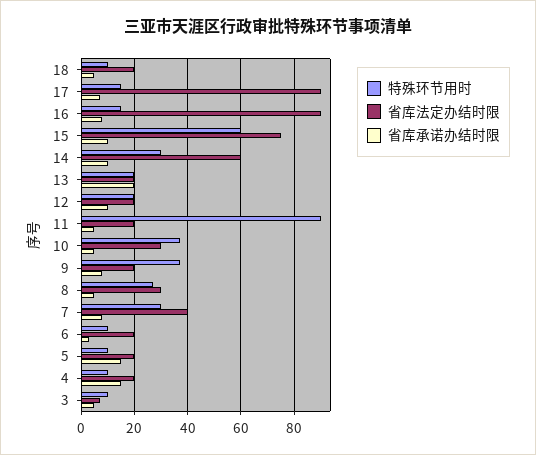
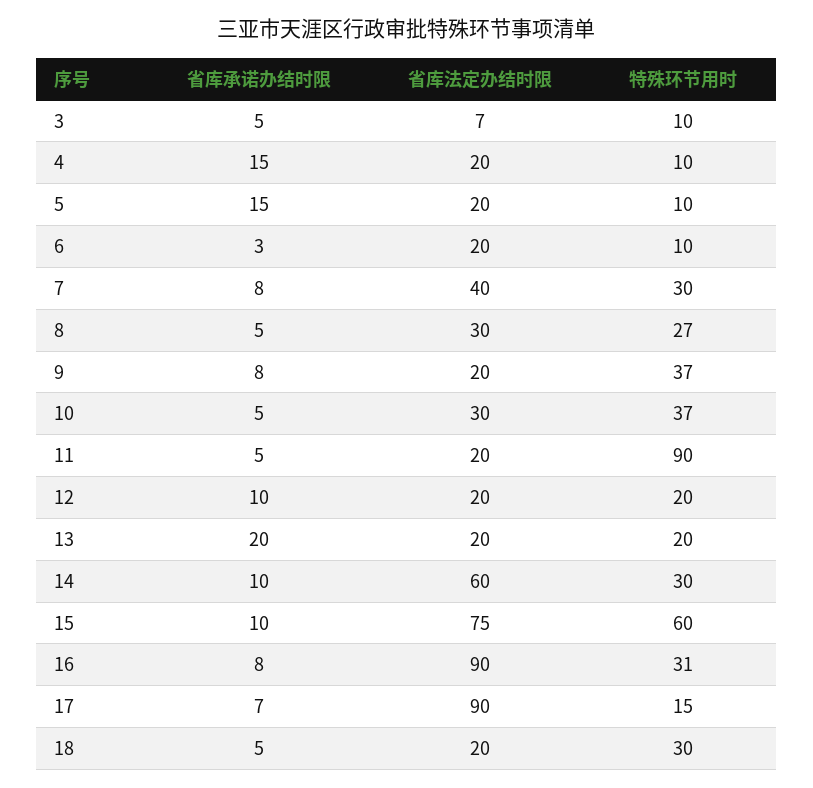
  {
    "特殊环节用时": {
-     "18": 10,
+     "18": 30,
      "17": 15,
-     "16": 15,
+     "16": 31,
      "15": 60,
      "14": 30,
      "13": 20,
      "12": 20,
      "11": 90,
      "10": 37,
      "9": 37,
      "8": 27,
      "7": 30,
      "6": 10,
      "5": 10,
      "4": 10,
      "3": 10
    },
    "省库法定办结时限": {
      "18": 20,
      "17": 90,
      "16": 90,
      "15": 75,
      "14": 60,
      "13": 20,
      "12": 20,
      "11": 20,
      "10": 30,
      "9": 20,
      "8": 30,
      "7": 40,
      "6": 20,
      "5": 20,
      "4": 20,
      "3": 7
    },
    "省库承诺办结时限": {
      "18": 5,
      "17": 7,
      "16": 8,
      "15": 10,
      "14": 10,
      "13": 20,
      "12": 10,
      "11": 5,
      "10": 5,
      "9": 8,
      "8": 5,
      "7": 8,
      "6": 3,
      "5": 15,
      "4": 15,
      "3": 5
    }
  }

